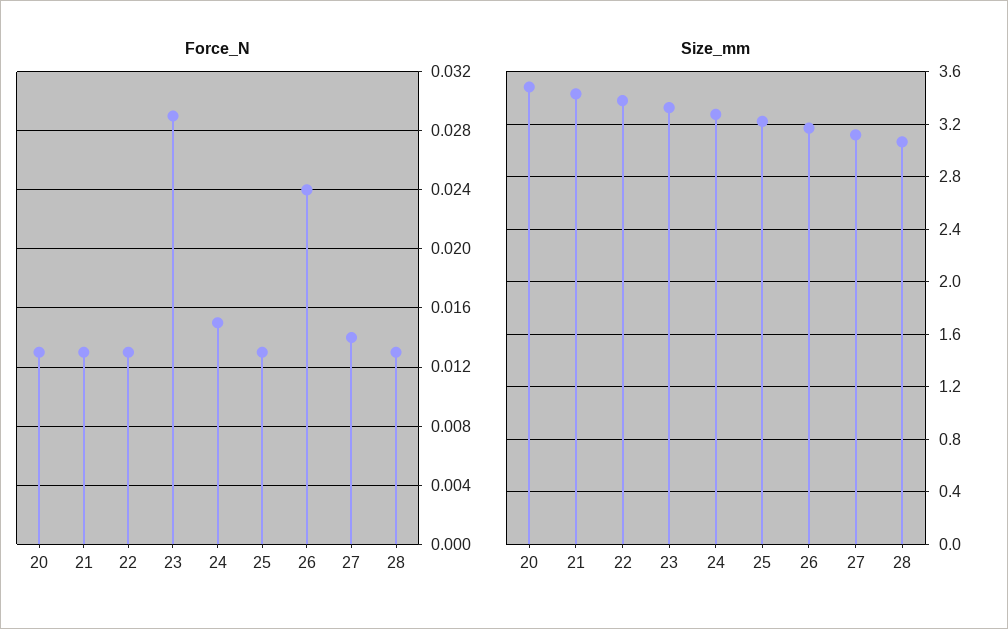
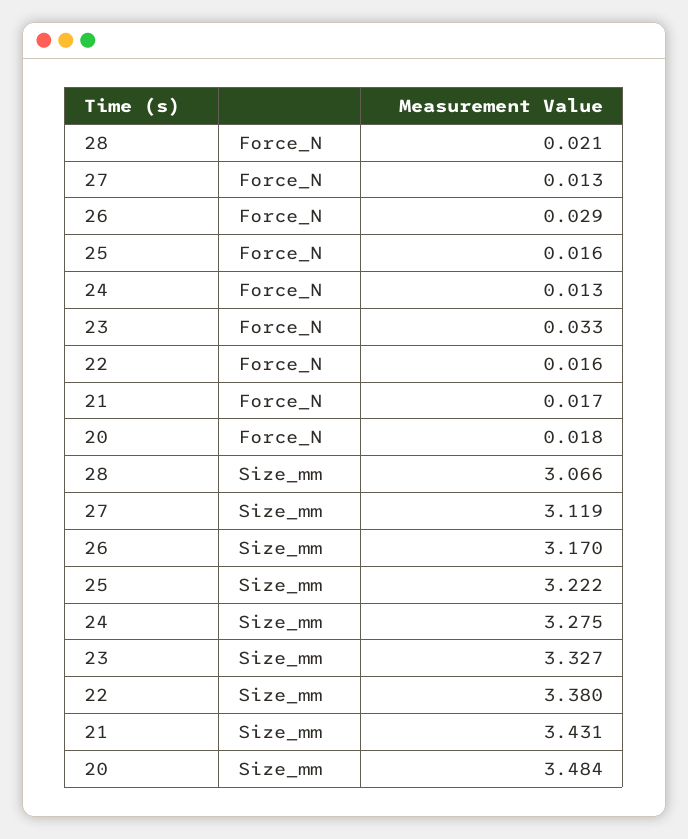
  {
    "Force_N": {
-     "20": 0.013,
+     "20": 0.018,
-     "21": 0.013,
+     "21": 0.017,
-     "22": 0.013,
+     "22": 0.016,
-     "23": 0.029,
+     "23": 0.033,
-     "24": 0.015,
+     "24": 0.013,
-     "25": 0.013,
+     "25": 0.016,
-     "26": 0.024,
+     "26": 0.029,
-     "27": 0.014,
+     "27": 0.013,
-     "28": 0.013
+     "28": 0.021
    },
    "Size_mm": {
      "20": 3.484,
      "21": 3.431,
      "22": 3.38,
      "23": 3.327,
      "24": 3.275,
      "25": 3.222,
      "26": 3.17,
      "27": 3.119,
      "28": 3.066
    }
  }

